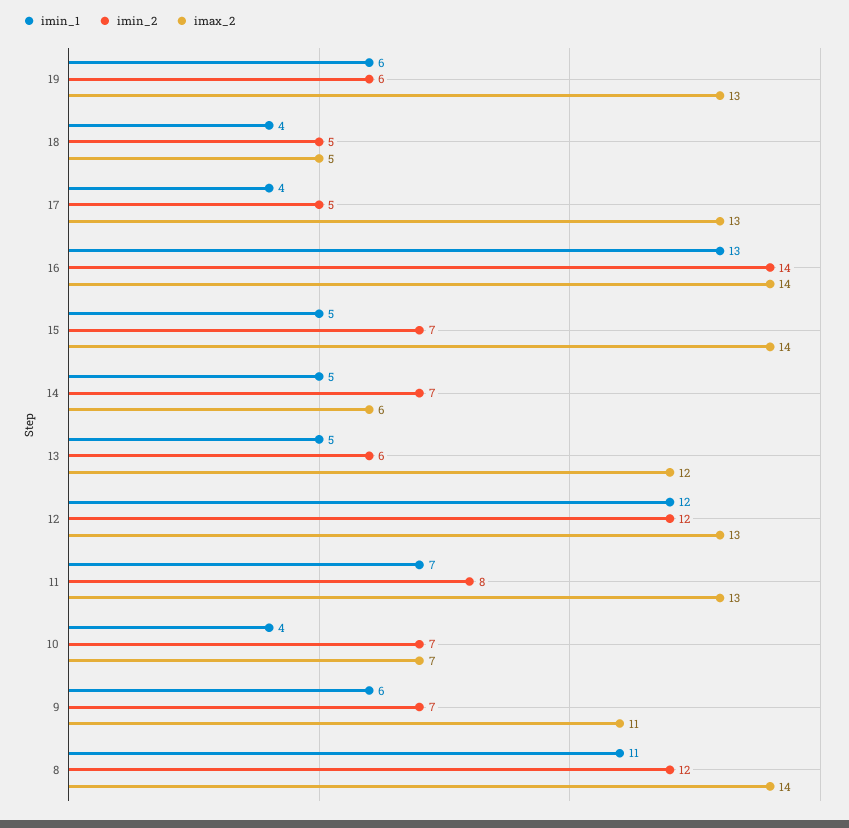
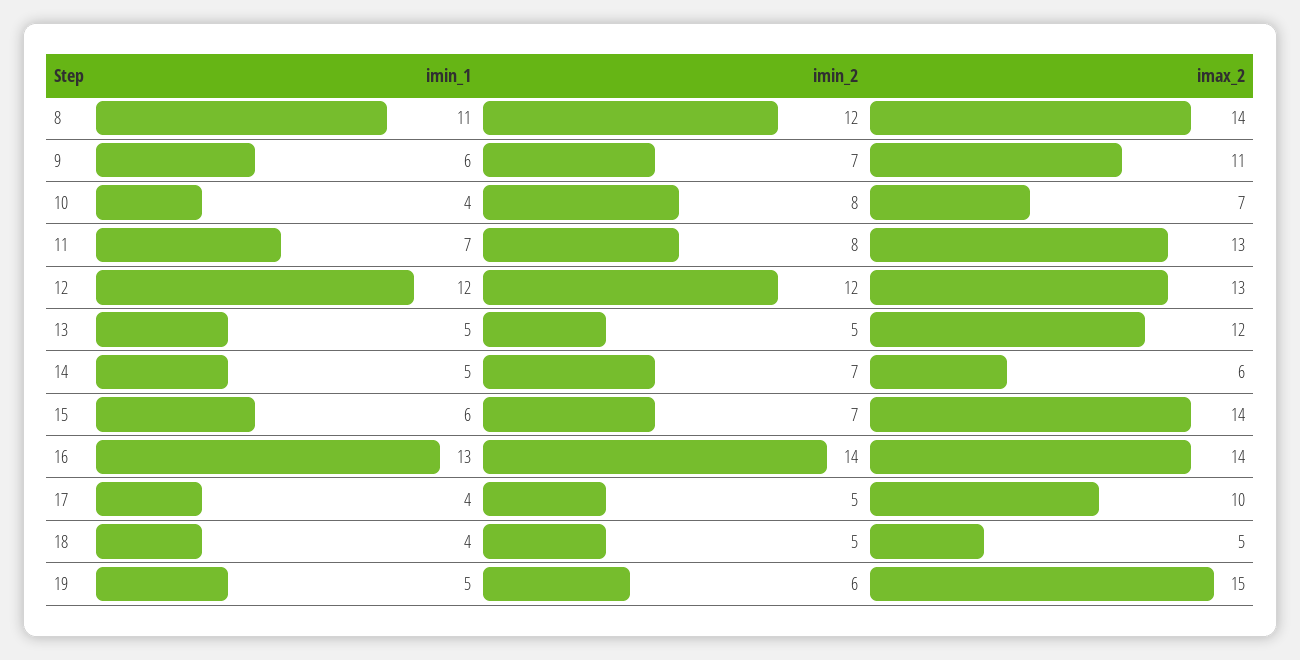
  {
    "imin_1": {
-     "19": 6,
+     "19": 5,
      "18": 4,
      "17": 4,
      "16": 13,
-     "15": 5,
+     "15": 6,
      "14": 5,
      "13": 5,
      "12": 12,
      "11": 7,
      "10": 4,
      "9": 6,
      "8": 11
    },
    "imin_2": {
      "19": 6,
      "18": 5,
      "17": 5,
      "16": 14,
      "15": 7,
      "14": 7,
-     "13": 6,
+     "13": 5,
      "12": 12,
      "11": 8,
-     "10": 7,
+     "10": 8,
      "9": 7,
      "8": 12
    },
    "imax_2": {
-     "19": 13,
+     "19": 15,
      "18": 5,
-     "17": 13,
+     "17": 10,
      "16": 14,
      "15": 14,
      "14": 6,
      "13": 12,
      "12": 13,
      "11": 13,
      "10": 7,
      "9": 11,
      "8": 14
    }
  }

